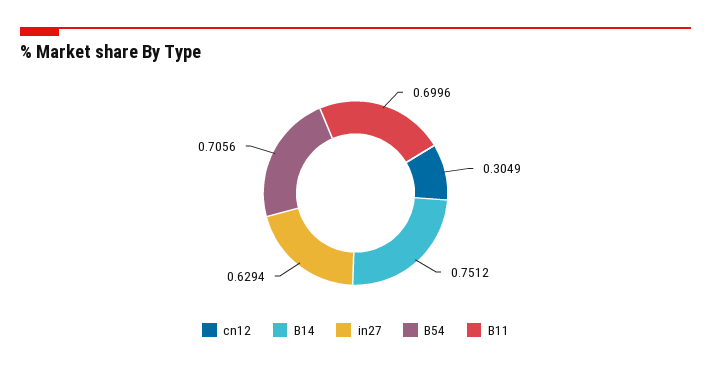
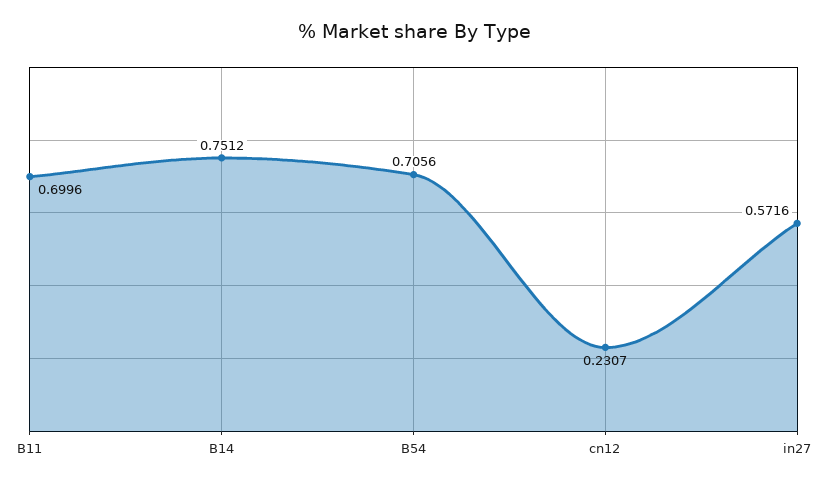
  {
-   "cn12": 0.3049,
+   "cn12": 0.2307,
    "B14": 0.7512,
-   "in27": 0.6294,
+   "in27": 0.5716,
    "B54": 0.7056,
    "B11": 0.6996
  }

